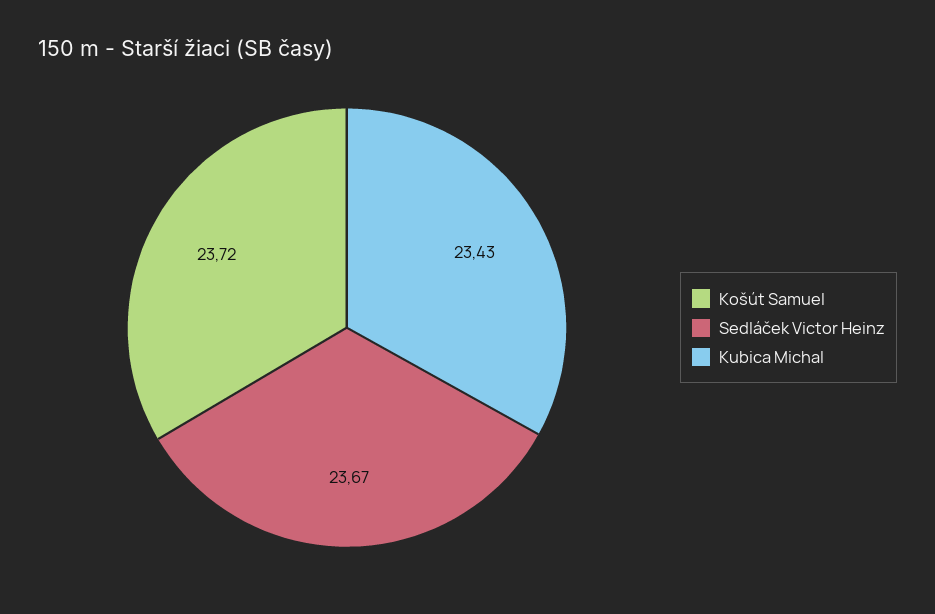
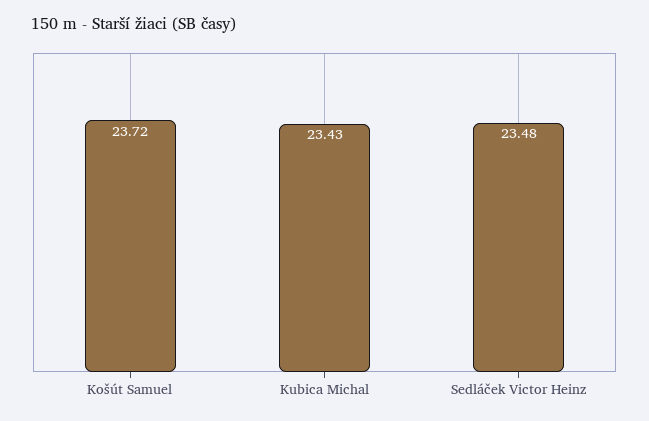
  {
    "Košút Samuel": 23.72,
-   "Sedláček Victor Heinz": 23.67,
+   "Sedláček Victor Heinz": 23.48,
    "Kubica Michal": 23.43
  }

